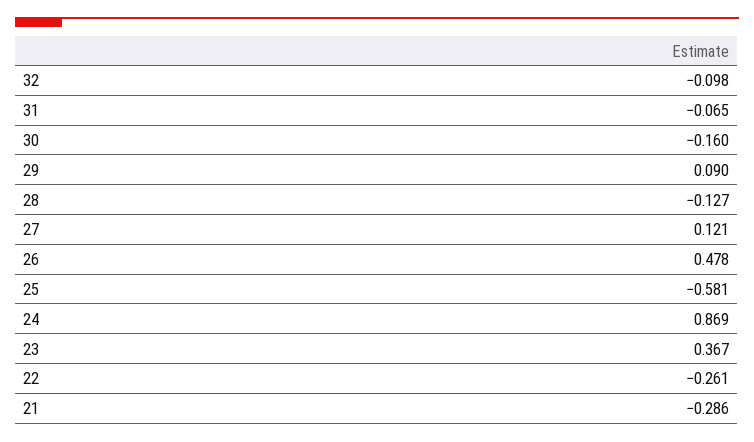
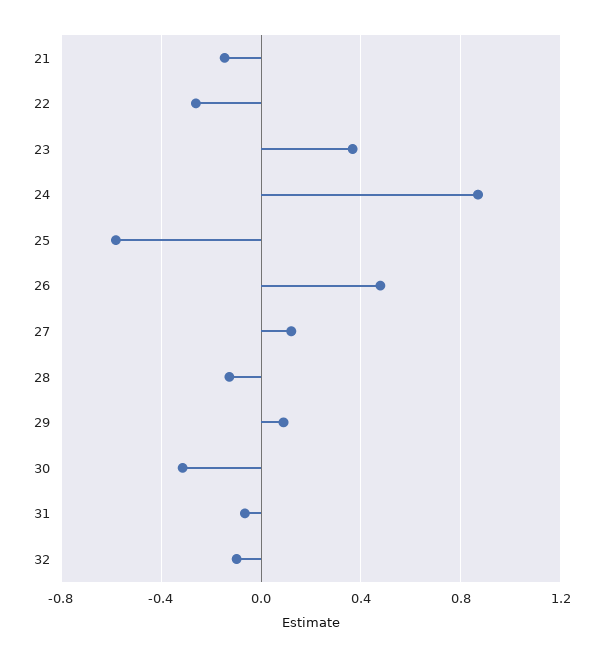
  {
    "32": -0.098,
    "31": -0.065,
-   "30": -0.16,
+   "30": -0.3,
    "29": 0.09,
    "28": -0.127,
    "27": 0.121,
    "26": 0.478,
    "25": -0.581,
    "24": 0.869,
    "23": 0.367,
    "22": -0.261,
-   "21": -0.286
+   "21": -0.15
  }

